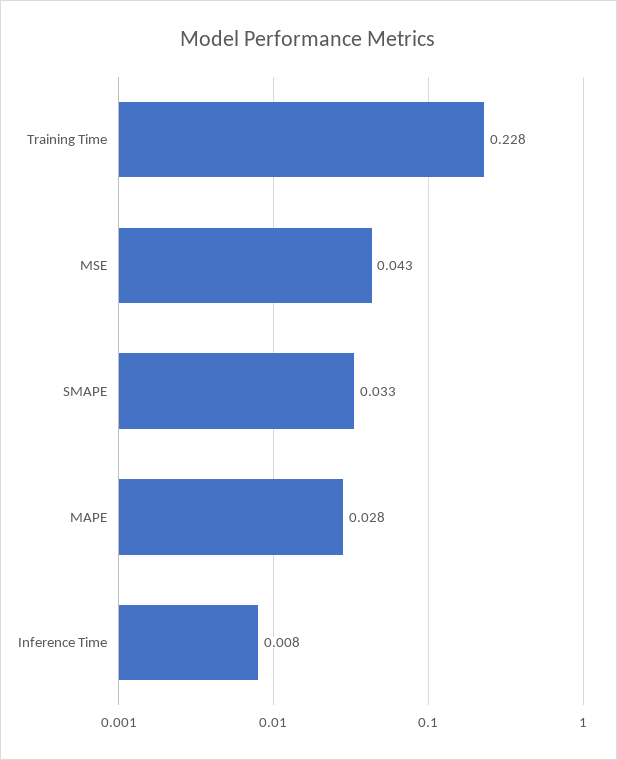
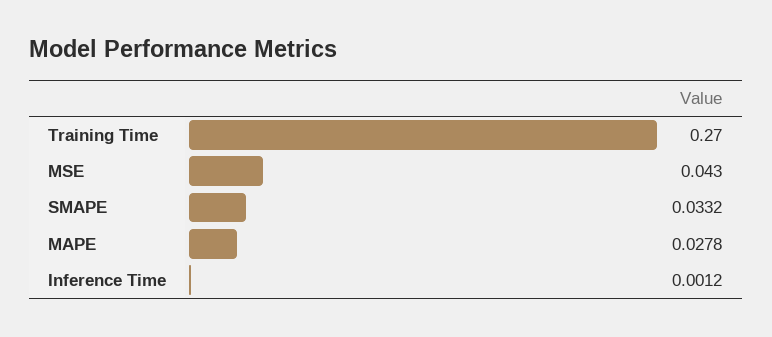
  {
-   "Training Time": 0.228,
+   "Training Time": 0.27,
    "MSE": 0.043,
    "SMAPE": 0.0332,
    "MAPE": 0.0278,
-   "Inference Time": 0.008
+   "Inference Time": 0.0012
  }

